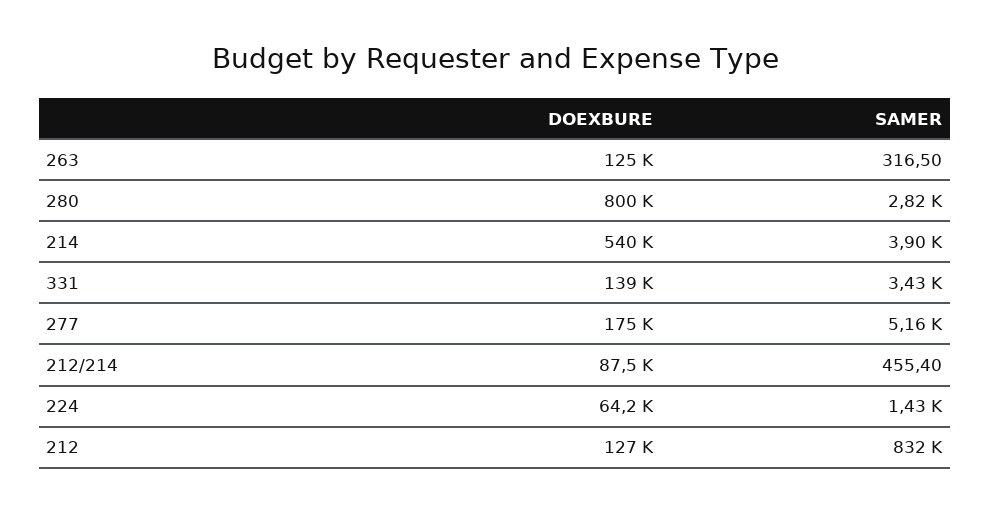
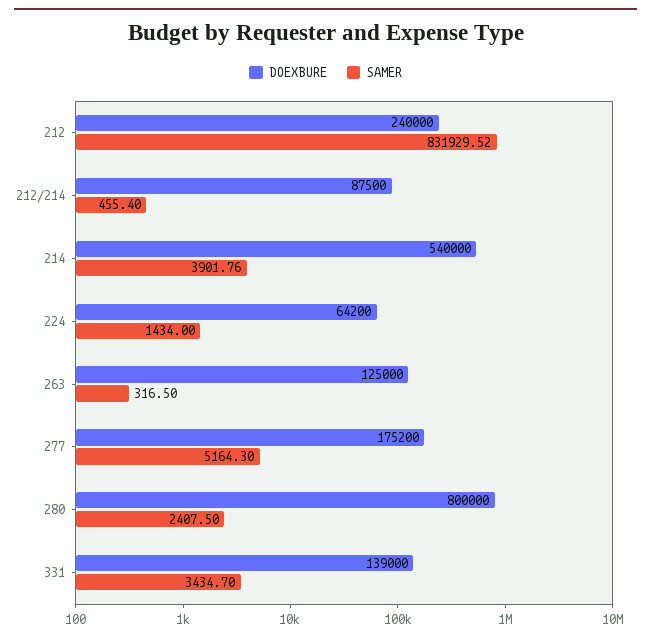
  {
    "DOEXBURE": {
      "263": 125000,
      "280": 800000,
      "214": 540000,
      "331": 139000,
-     "277": 175000,
+     "277": 175200,
      "212/214": 87500,
      "224": 64200,
-     "212": 127000
+     "212": 240000
    },
    "SAMER": {
      "263": 316.5,
-     "280": 2820,
+     "280": 2407.5,
      "214": 3901.76,
      "331": 3434.7,
      "277": 5164.3,
      "212/214": 455.4,
      "224": 1434,
      "212": 831929.52
    }
  }

